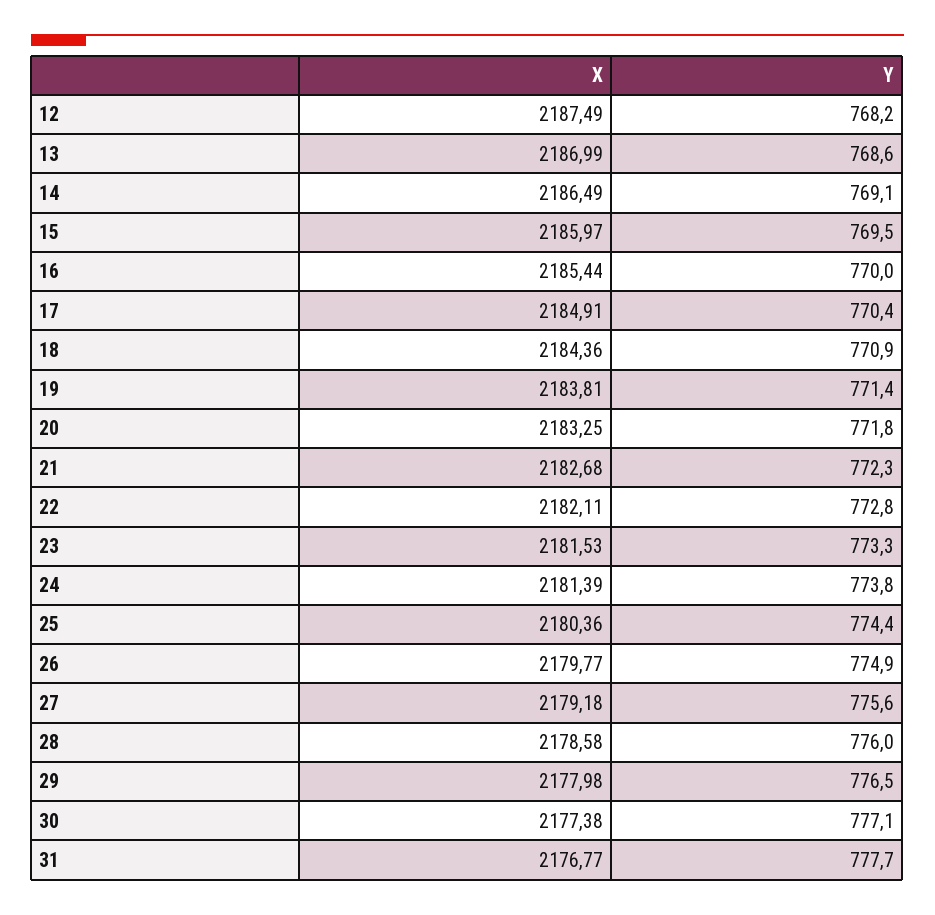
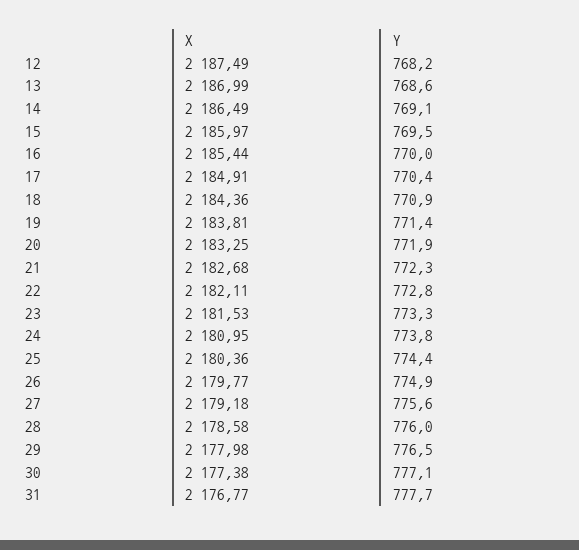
  {
    "X": {
      "12": 2187.49,
      "13": 2186.99,
      "14": 2186.49,
      "15": 2185.97,
      "16": 2185.44,
      "17": 2184.91,
      "18": 2184.36,
      "19": 2183.81,
      "20": 2183.25,
      "21": 2182.68,
      "22": 2182.11,
      "23": 2181.53,
-     "24": 2181.39,
+     "24": 2180.95,
      "25": 2180.36,
      "26": 2179.77,
      "27": 2179.18,
      "28": 2178.58,
      "29": 2177.98,
      "30": 2177.38,
      "31": 2176.77
    },
    "Y": {
      "12": 768.2,
      "13": 768.6,
      "14": 769.1,
      "15": 769.5,
      "16": 770,
      "17": 770.4,
      "18": 770.9,
      "19": 771.4,
-     "20": 771.8,
+     "20": 771.9,
      "21": 772.3,
      "22": 772.8,
      "23": 773.3,
      "24": 773.8,
      "25": 774.4,
      "26": 774.9,
      "27": 775.6,
      "28": 776,
      "29": 776.5,
      "30": 777.1,
      "31": 777.7
    }
  }

